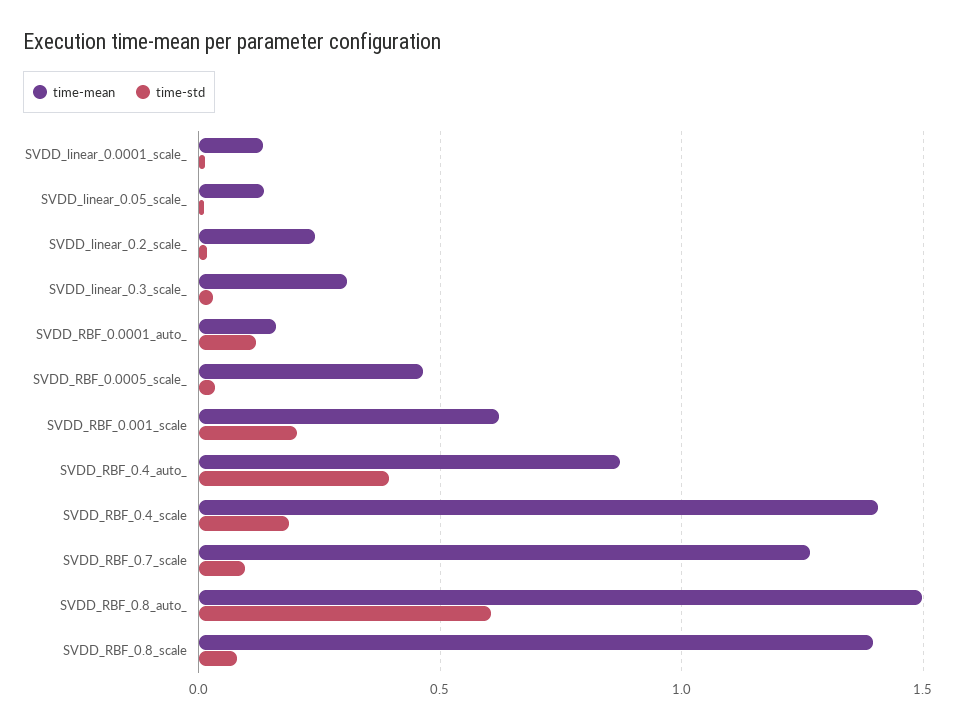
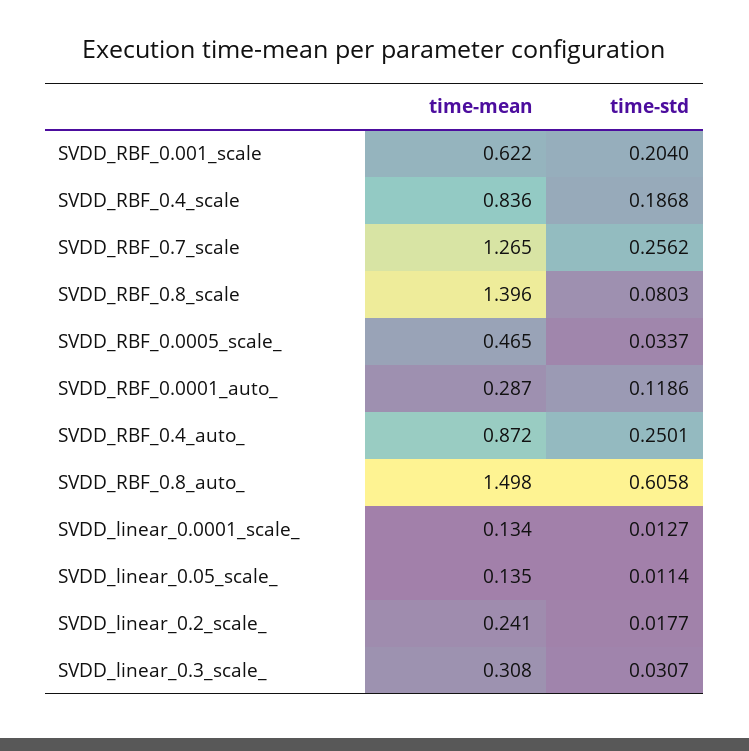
  {
    "time-mean": {
      "SVDD_linear_0.0001_scale_": 0.134,
      "SVDD_linear_0.05_scale_": 0.135,
      "SVDD_linear_0.2_scale_": 0.241,
      "SVDD_linear_0.3_scale_": 0.308,
-     "SVDD_RBF_0.0001_auto_": 0.15,
+     "SVDD_RBF_0.0001_auto_": 0.287,
      "SVDD_RBF_0.0005_scale_": 0.465,
      "SVDD_RBF_0.001_scale": 0.622,
      "SVDD_RBF_0.4_auto_": 0.872,
-     "SVDD_RBF_0.4_scale": 1.4,
+     "SVDD_RBF_0.4_scale": 0.836,
      "SVDD_RBF_0.7_scale": 1.265,
      "SVDD_RBF_0.8_auto_": 1.498,
      "SVDD_RBF_0.8_scale": 1.396
    },
    "time-std": {
      "SVDD_linear_0.0001_scale_": 0.0127,
      "SVDD_linear_0.05_scale_": 0.0114,
      "SVDD_linear_0.2_scale_": 0.0177,
      "SVDD_linear_0.3_scale_": 0.0307,
      "SVDD_RBF_0.0001_auto_": 0.1186,
      "SVDD_RBF_0.0005_scale_": 0.0337,
      "SVDD_RBF_0.001_scale": 0.204,
-     "SVDD_RBF_0.4_auto_": 0.4,
+     "SVDD_RBF_0.4_auto_": 0.2501,
      "SVDD_RBF_0.4_scale": 0.1868,
-     "SVDD_RBF_0.7_scale": 0.1,
+     "SVDD_RBF_0.7_scale": 0.2562,
      "SVDD_RBF_0.8_auto_": 0.6058,
      "SVDD_RBF_0.8_scale": 0.0803
    }
  }

